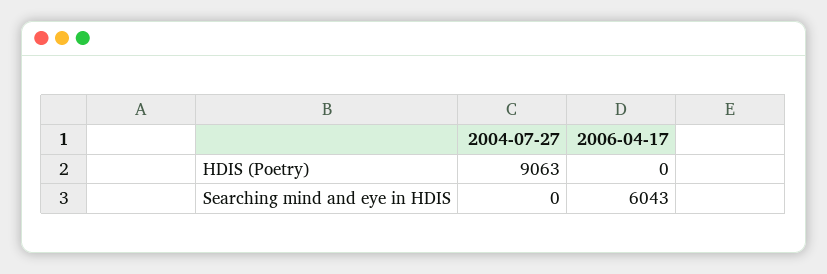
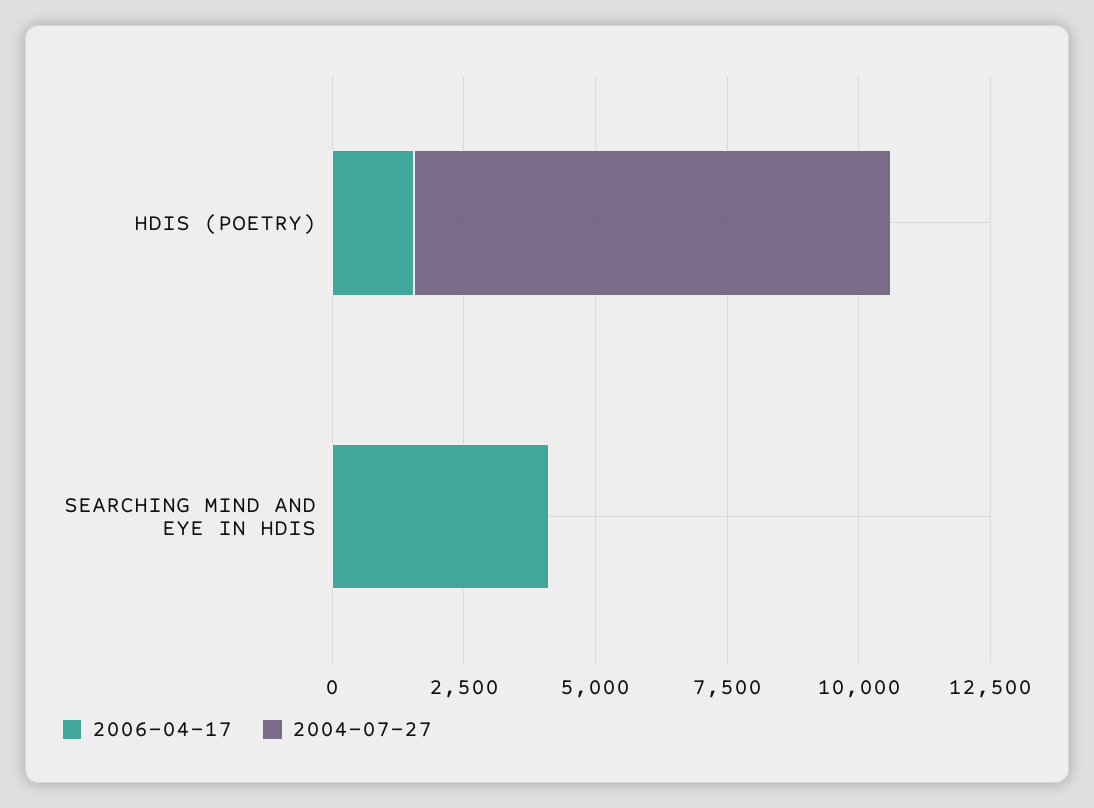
  {
    "2004-07-27": {
      "HDIS (Poetry)": 9063,
      "Searching mind and eye in HDIS": 0
    },
    "2006-04-17": {
-     "HDIS (Poetry)": 0,
+     "HDIS (Poetry)": 1500,
-     "Searching mind and eye in HDIS": 6043
+     "Searching mind and eye in HDIS": 4000
    }
  }

